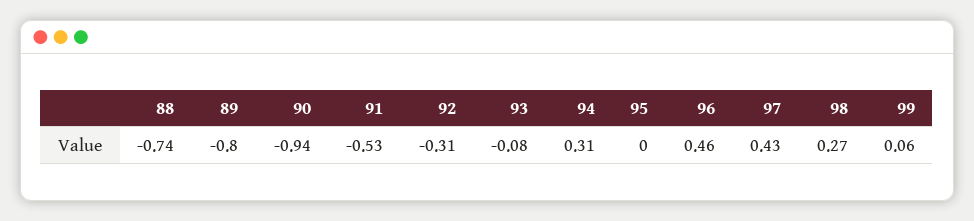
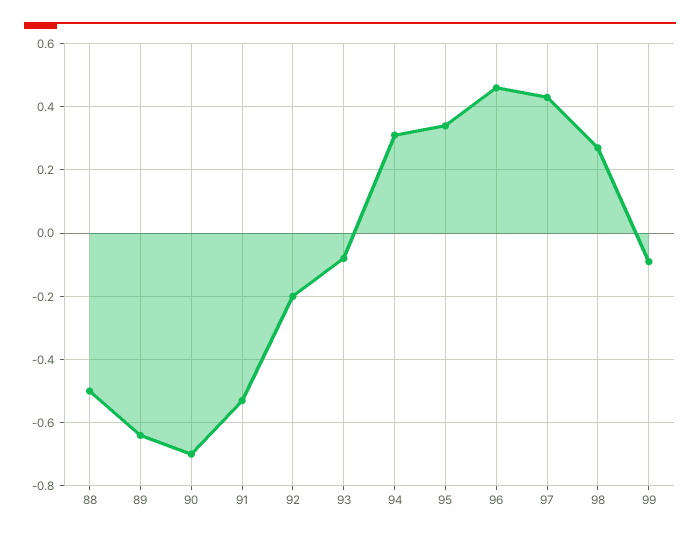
  {
-   "88": -0.74,
+   "88": -0.5,
-   "89": -0.8,
+   "89": -0.65,
-   "90": -0.94,
+   "90": -0.7,
    "91": -0.53,
-   "92": -0.31,
+   "92": -0.2,
    "93": -0.08,
    "94": 0.31,
-   "95": 0,
+   "95": 0.35,
    "96": 0.46,
    "97": 0.43,
    "98": 0.27,
-   "99": 0.06
+   "99": -0.1
  }

